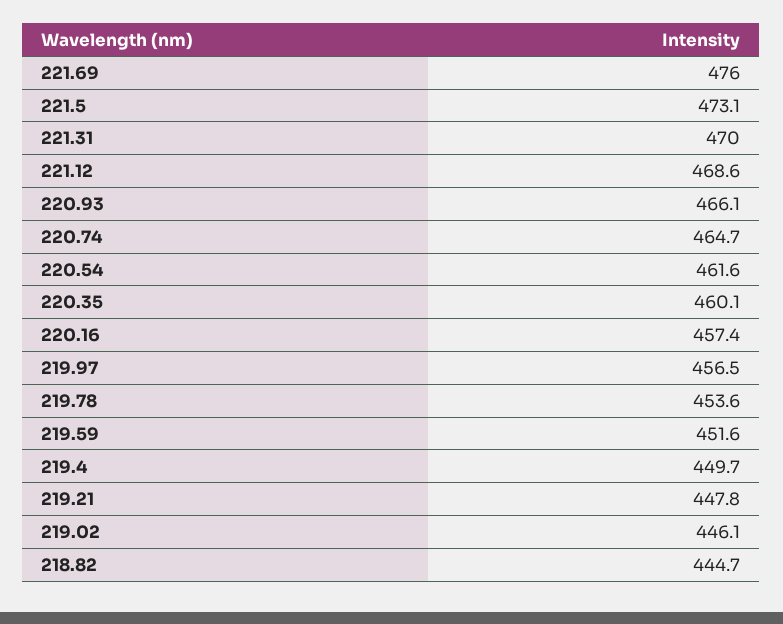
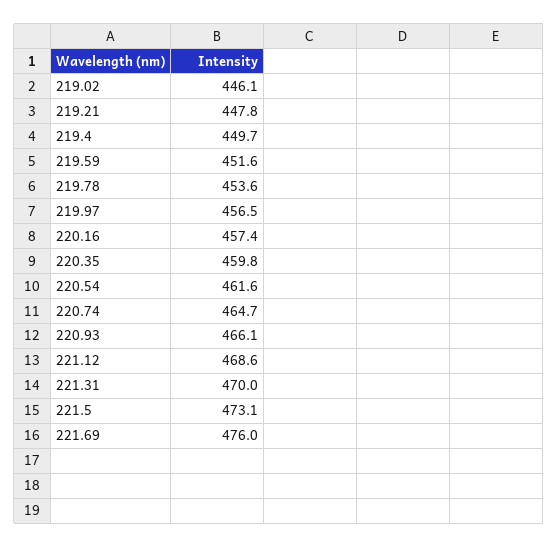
  {
    "221.69": 476,
    "221.5": 473.1,
    "221.31": 470,
    "221.12": 468.6,
    "220.93": 466.1,
    "220.74": 464.7,
    "220.54": 461.6,
-   "220.35": 460.1,
+   "220.35": 459.8,
    "220.16": 457.4,
    "219.97": 456.5,
    "219.78": 453.6,
    "219.59": 451.6,
    "219.4": 449.7,
    "219.21": 447.8,
-   "219.02": 446.1,
+   "219.02": 446.1
-   "218.82": 444.7
  }

